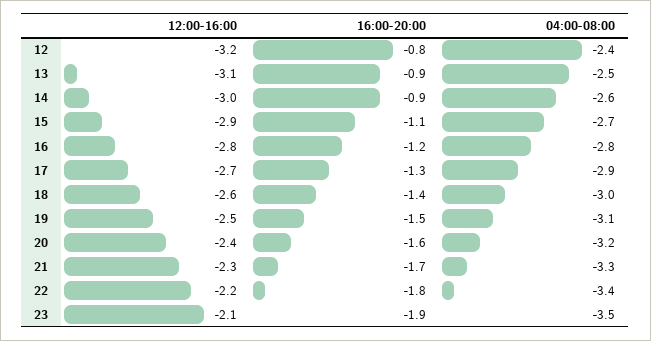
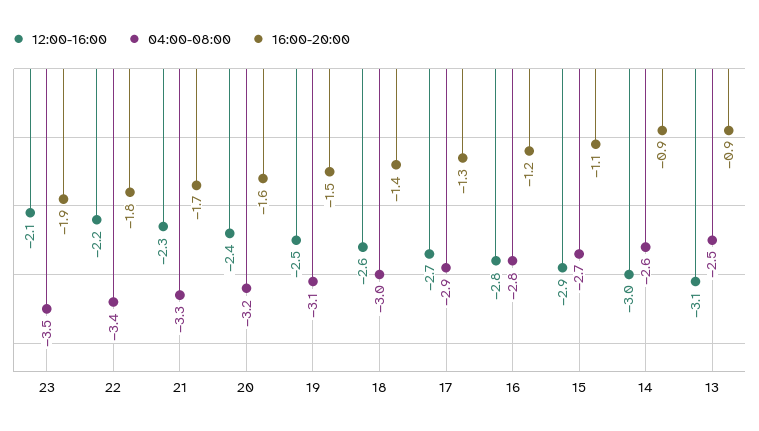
  {
    "12:00-16:00": {
-     "12": -3.2,
      "13": -3.1,
      "14": -3,
      "15": -2.9,
      "16": -2.8,
      "17": -2.7,
      "18": -2.6,
      "19": -2.5,
      "20": -2.4,
      "21": -2.3,
      "22": -2.2,
      "23": -2.1
    },
    "16:00-20:00": {
-     "12": -0.8,
      "13": -0.9,
      "14": -0.9,
      "15": -1.1,
      "16": -1.2,
      "17": -1.3,
      "18": -1.4,
      "19": -1.5,
      "20": -1.6,
      "21": -1.7,
      "22": -1.8,
      "23": -1.9
    },
    "04:00-08:00": {
-     "12": -2.4,
      "13": -2.5,
      "14": -2.6,
      "15": -2.7,
      "16": -2.8,
      "17": -2.9,
      "18": -3,
      "19": -3.1,
      "20": -3.2,
      "21": -3.3,
      "22": -3.4,
      "23": -3.5
    }
  }

